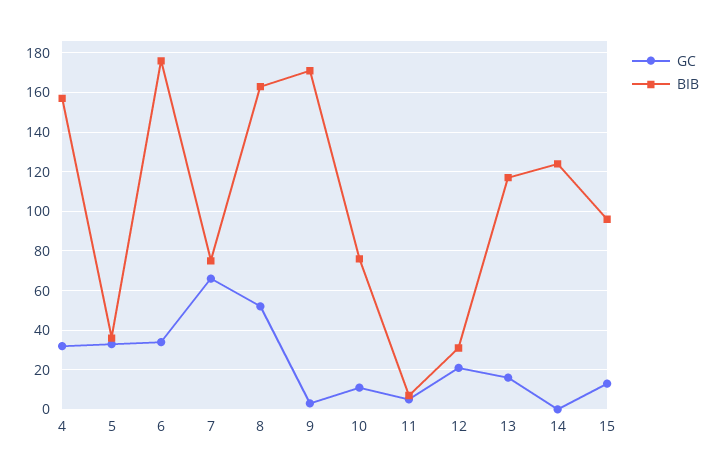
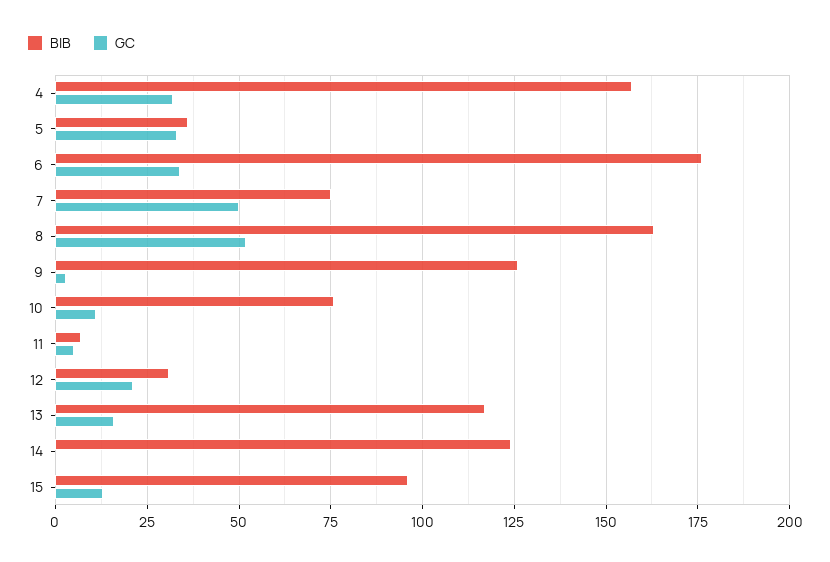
  {
    "GC": {
      "4": 30,
      "5": 35,
      "6": 35,
-     "7": 65,
+     "7": 50,
      "8": 50,
      "9": 5,
      "10": 10,
      "11": 5,
      "12": 20,
      "13": 15,
      "14": 0,
      "15": 15
    },
    "BIB": {
      "4": 155,
      "5": 35,
      "6": 175,
      "7": 75,
      "8": 165,
-     "9": 170,
+     "9": 125,
      "10": 75,
      "11": 5,
      "12": 30,
      "13": 115,
      "14": 125,
      "15": 95
    }
  }

